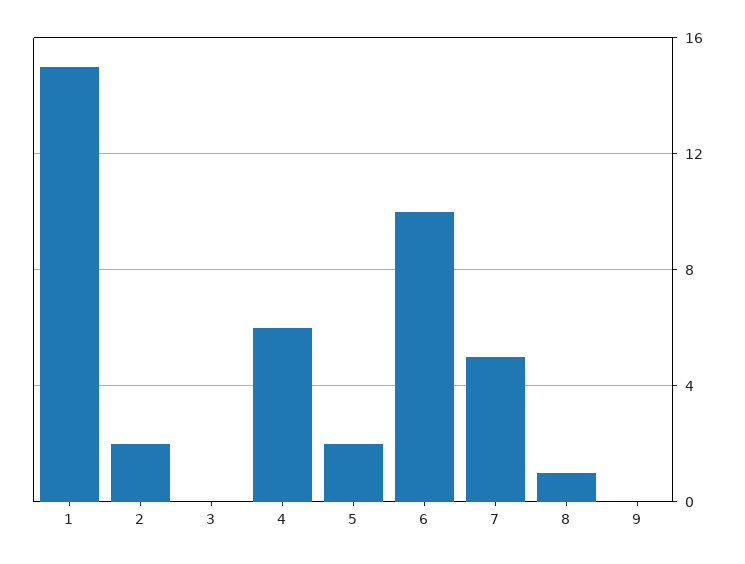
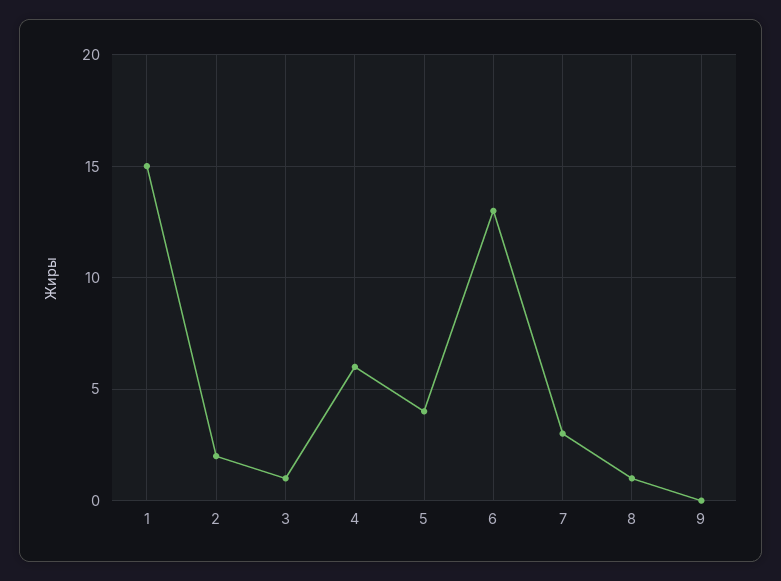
  {
    "1": 15,
    "2": 2,
-   "3": 0,
+   "3": 1,
    "4": 6,
-   "5": 2,
+   "5": 4,
-   "6": 10,
+   "6": 13,
-   "7": 5,
+   "7": 3,
    "8": 1,
    "9": 0
  }

